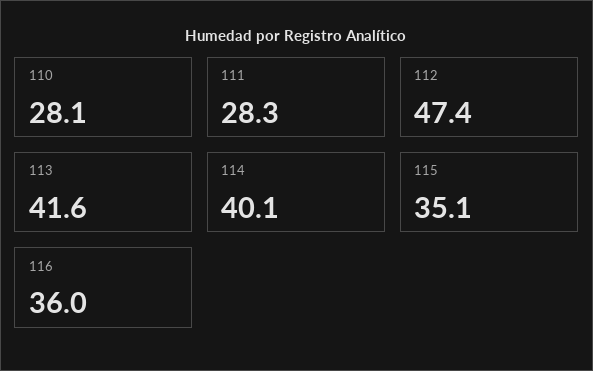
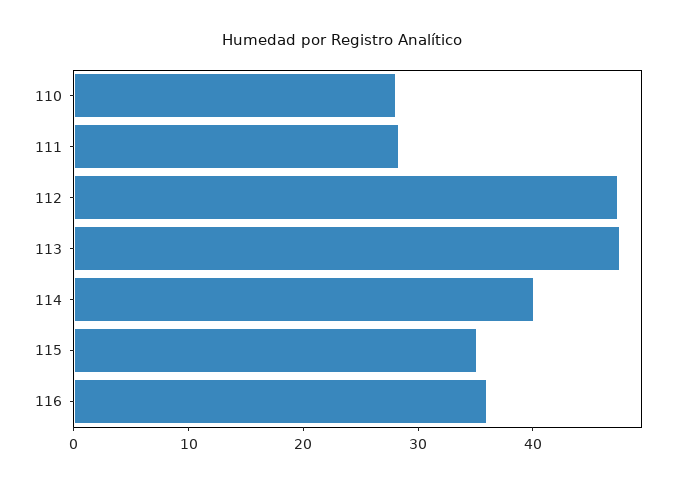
  {
    "110": 28.1,
    "111": 28.3,
    "112": 47.4,
-   "113": 41.6,
+   "113": 48,
    "114": 40.1,
    "115": 35.1,
    "116": 36
  }

